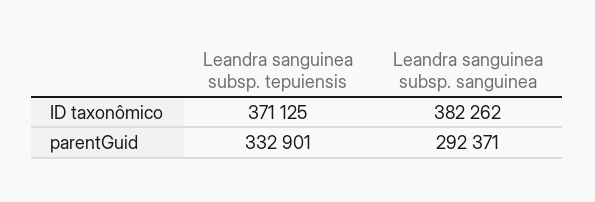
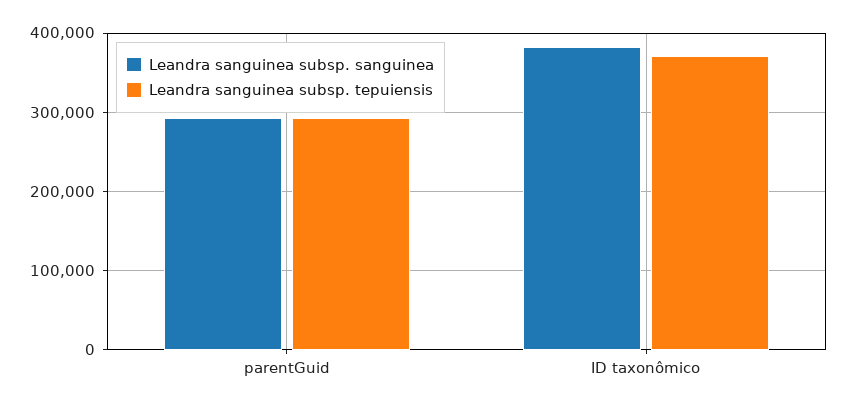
  {
    "Leandra sanguinea subsp. tepuiensis": {
      "ID taxonômico": 371125,
-     "parentGuid": 332901
+     "parentGuid": 290000
    },
    "Leandra sanguinea subsp. sanguinea": {
      "ID taxonômico": 382262,
      "parentGuid": 292371
    }
  }

